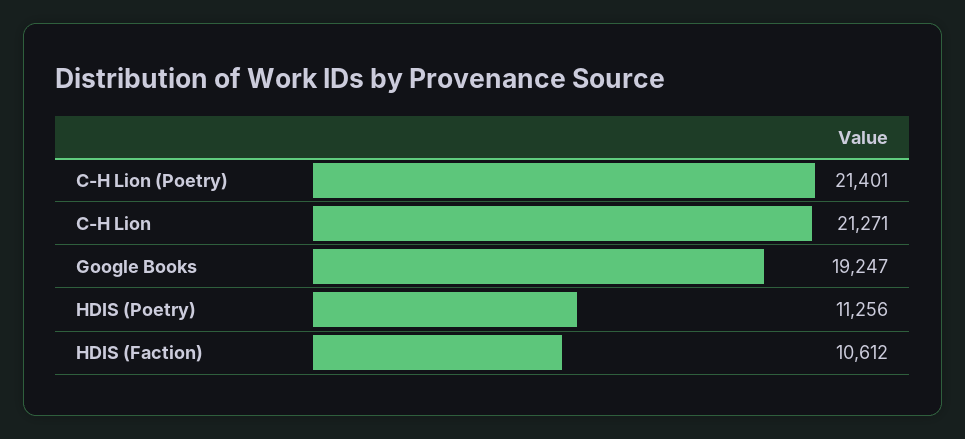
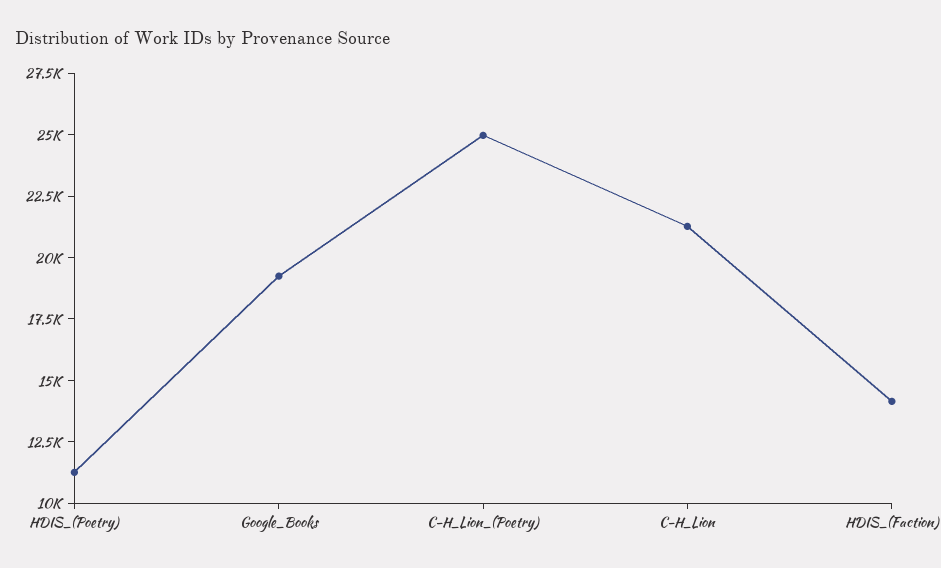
  {
-   "C-H Lion (Poetry)": 21401,
+   "C-H Lion (Poetry)": 25000,
    "C-H Lion": 21271,
    "Google Books": 19247,
    "HDIS (Poetry)": 11256,
-   "HDIS (Faction)": 10612
+   "HDIS (Faction)": 14000
  }

